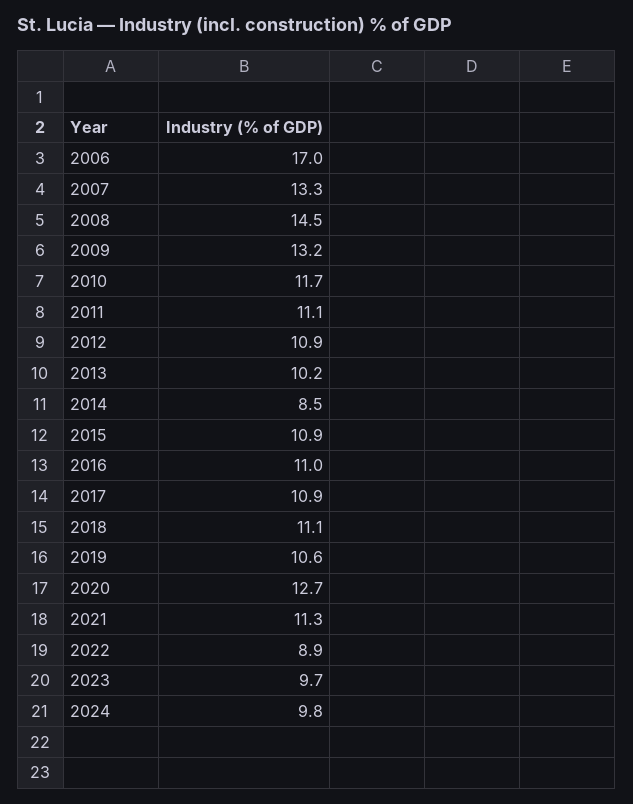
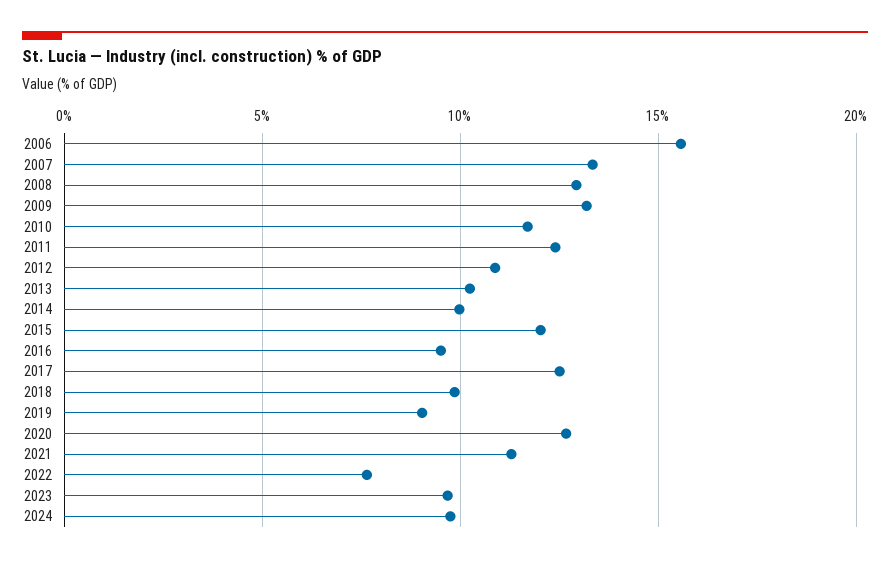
  {
-   "2006": 17,
+   "2006": 15.5,
    "2007": 13.3,
-   "2008": 14.5,
+   "2008": 13,
    "2009": 13.2,
    "2010": 11.7,
-   "2011": 11.1,
+   "2011": 12.5,
    "2012": 10.9,
    "2013": 10.2,
-   "2014": 8.5,
+   "2014": 10,
-   "2015": 10.9,
+   "2015": 12,
-   "2016": 11,
+   "2016": 9.5,
-   "2017": 10.9,
+   "2017": 12.5,
-   "2018": 11.1,
+   "2018": 10,
-   "2019": 10.6,
+   "2019": 9,
    "2020": 12.7,
    "2021": 11.3,
-   "2022": 8.9,
+   "2022": 7.5,
    "2023": 9.7,
    "2024": 9.8
  }

